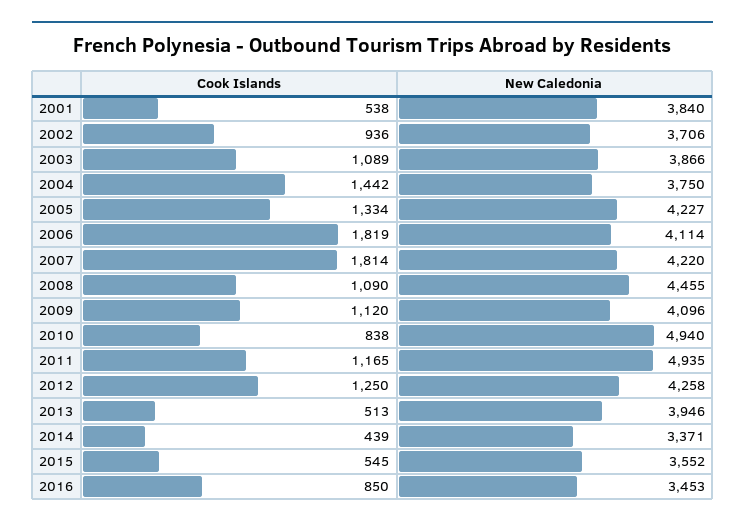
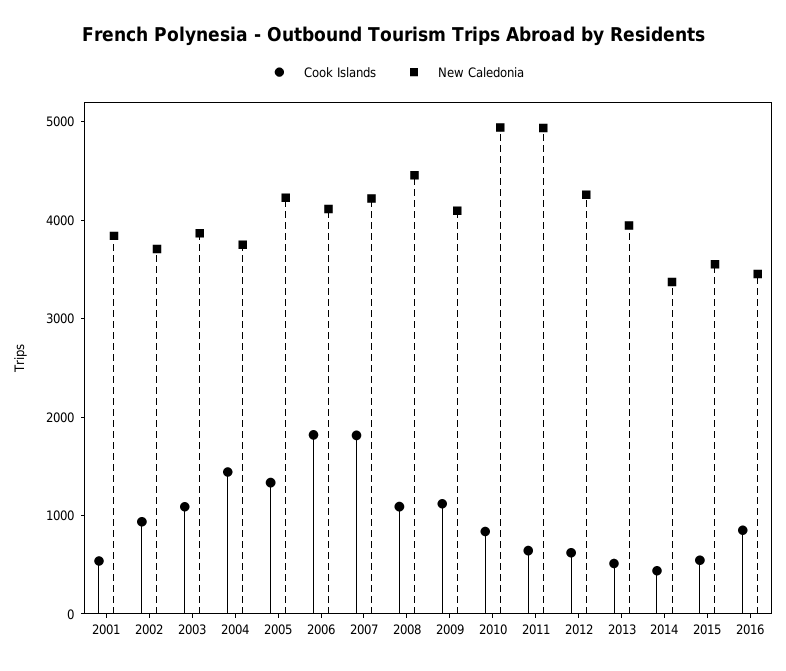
  {
    "Cook Islands": {
      "2001": 538,
      "2002": 936,
      "2003": 1089,
      "2004": 1442,
      "2005": 1334,
      "2006": 1819,
      "2007": 1814,
      "2008": 1090,
      "2009": 1120,
      "2010": 838,
-     "2011": 1165,
+     "2011": 600,
-     "2012": 1250,
+     "2012": 600,
      "2013": 513,
      "2014": 439,
      "2015": 545,
      "2016": 850
    },
    "New Caledonia": {
      "2001": 3840,
      "2002": 3706,
      "2003": 3866,
      "2004": 3750,
      "2005": 4227,
      "2006": 4114,
      "2007": 4220,
      "2008": 4455,
      "2009": 4096,
      "2010": 4940,
      "2011": 4935,
      "2012": 4258,
      "2013": 3946,
      "2014": 3371,
      "2015": 3552,
      "2016": 3453
    }
  }

